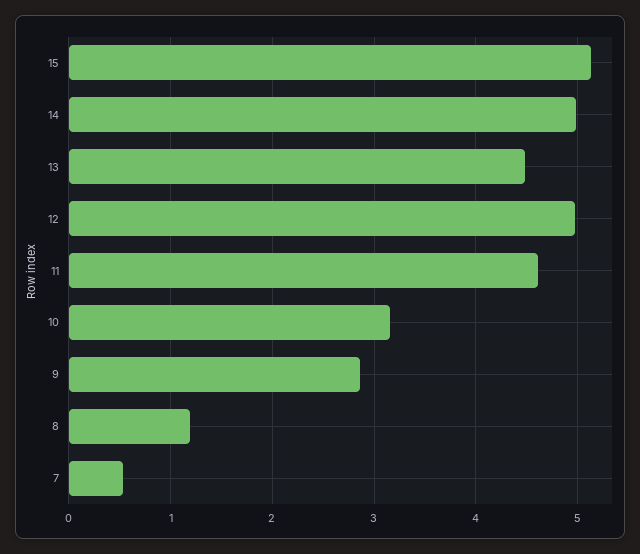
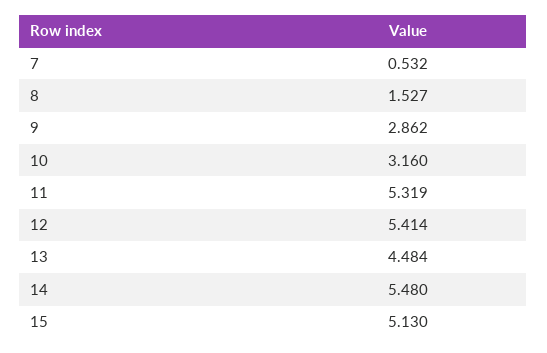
  {
    "15": 5.13,
-   "14": 5,
+   "14": 5.48,
    "13": 4.484,
-   "12": 5,
+   "12": 5.414,
-   "11": 4.6,
+   "11": 5.319,
    "10": 3.16,
    "9": 2.862,
-   "8": 1.2,
+   "8": 1.527,
    "7": 0.532
  }

